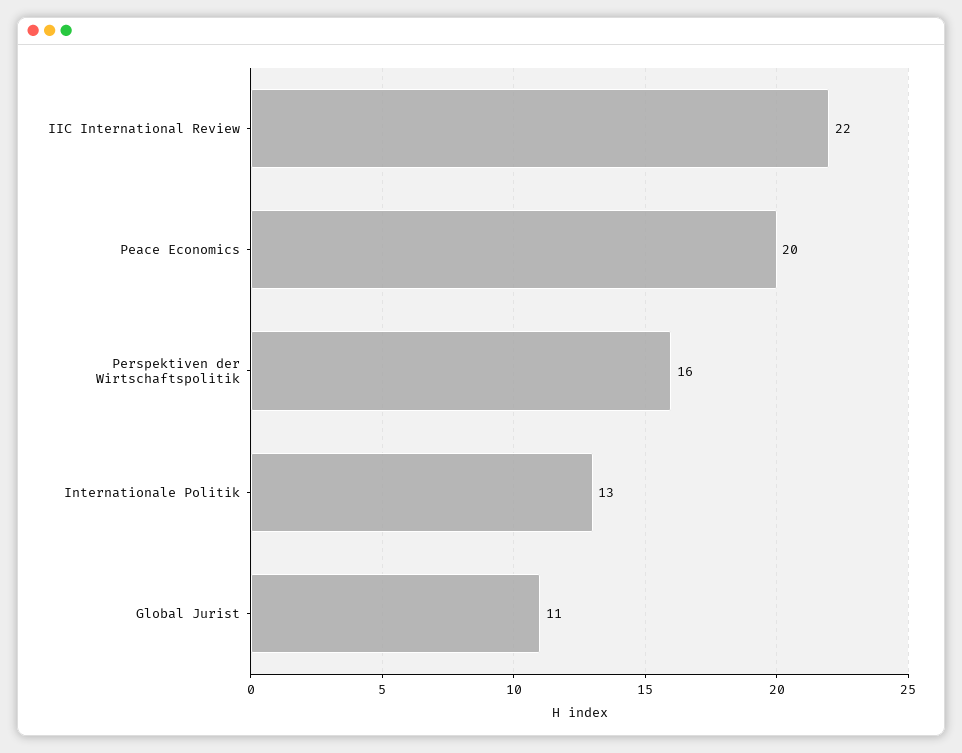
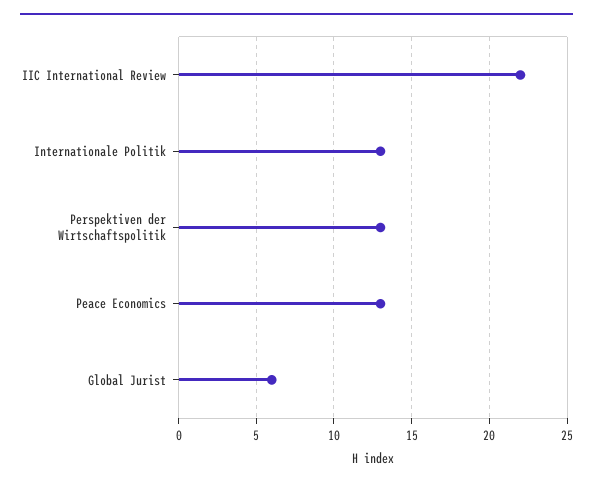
  {
    "IIC International Review": 22,
-   "Peace Economics": 20,
+   "Peace Economics": 13,
-   "Perspektiven der Wirtschaftspolitik": 16,
+   "Perspektiven der Wirtschaftspolitik": 13,
    "Internationale Politik": 13,
-   "Global Jurist": 11
+   "Global Jurist": 6
  }

